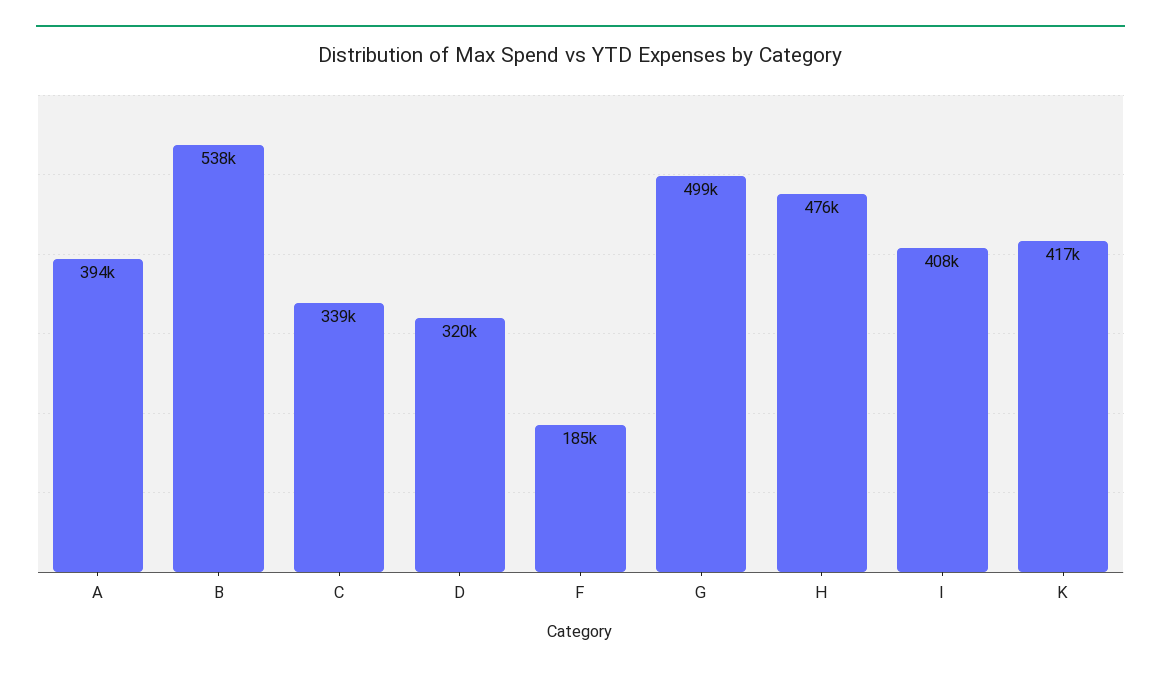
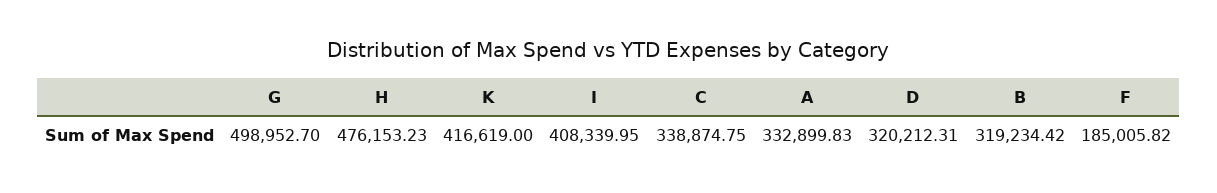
  {
-   "A": 394000,
+   "A": 332899.83,
-   "B": 538000,
+   "B": 319234.42,
    "C": 338874.75,
    "D": 320212.31,
    "F": 185005.82,
    "G": 498952.7,
    "H": 476153.23,
    "I": 408339.95,
    "K": 416619
  }

